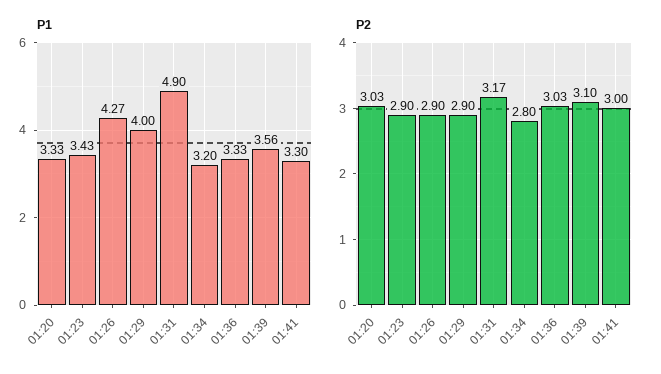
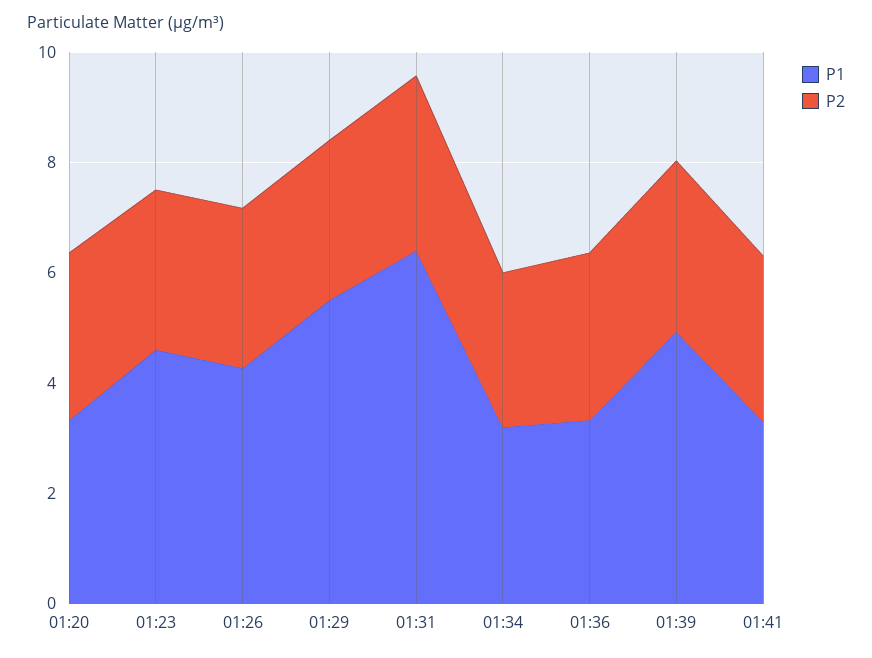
  {
    "P1": {
      "01:20": 3.33,
-     "01:23": 3.43,
+     "01:23": 4.5,
      "01:26": 4.27,
-     "01:29": 4,
+     "01:29": 5.5,
-     "01:31": 4.9,
+     "01:31": 6.5,
      "01:34": 3.2,
      "01:36": 3.33,
-     "01:39": 3.56,
+     "01:39": 5,
      "01:41": 3.3
    },
    "P2": {
      "01:20": 3.03,
      "01:23": 2.9,
      "01:26": 2.9,
      "01:29": 2.9,
      "01:31": 3.17,
      "01:34": 2.8,
      "01:36": 3.03,
      "01:39": 3.1,
      "01:41": 3
    }
  }

